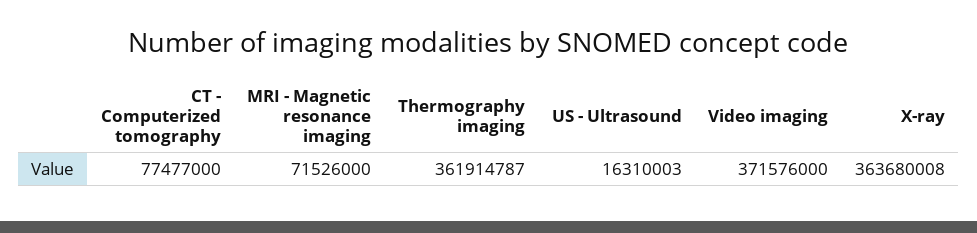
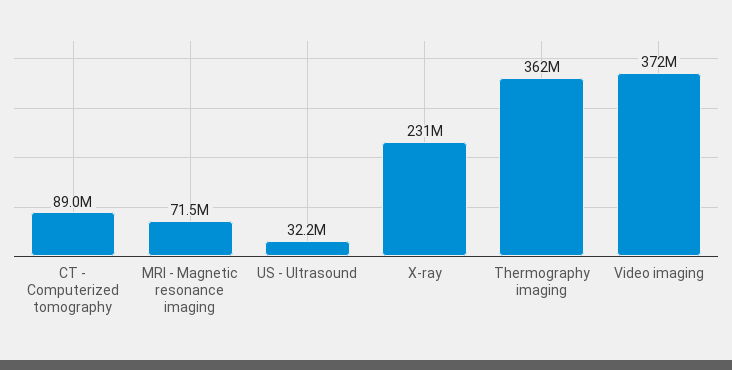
  {
-   "CT - Computerized tomography": 77477000,
+   "CT - Computerized tomography": 89000000,
    "MRI - Magnetic resonance imaging": 71526000,
    "Thermography imaging": 361914787,
-   "US - Ultrasound": 16310003,
+   "US - Ultrasound": 32200000,
    "Video imaging": 371576000,
-   "X-ray": 363680008
+   "X-ray": 231000000
  }

